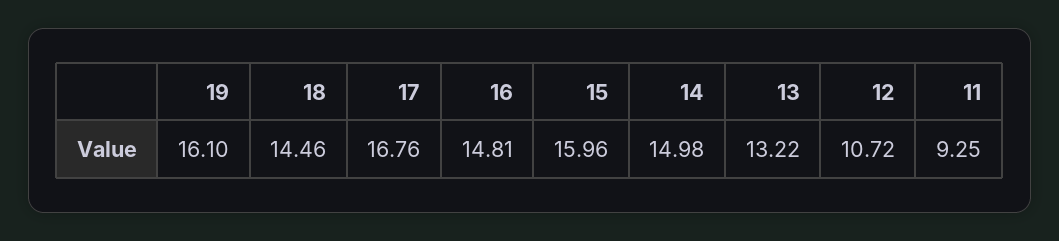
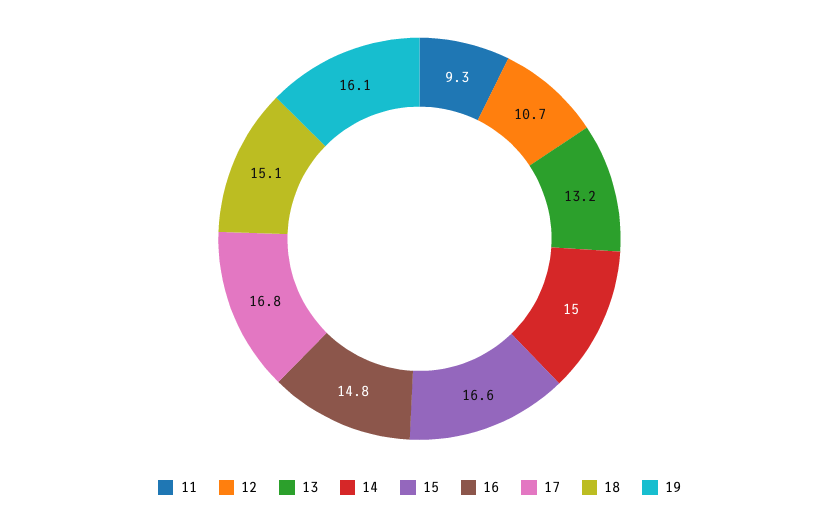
  {
    "19": 16.1,
-   "18": 14.46,
+   "18": 15.1,
    "17": 16.76,
    "16": 14.81,
-   "15": 15.96,
+   "15": 16.6,
    "14": 14.98,
    "13": 13.22,
    "12": 10.72,
    "11": 9.25
  }

